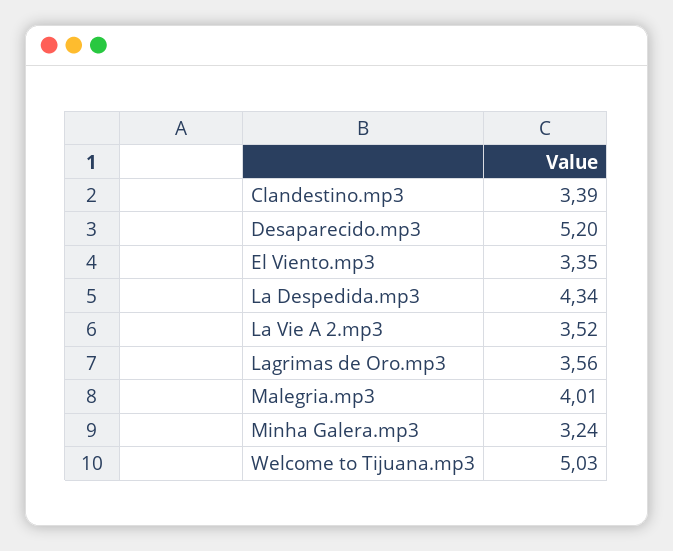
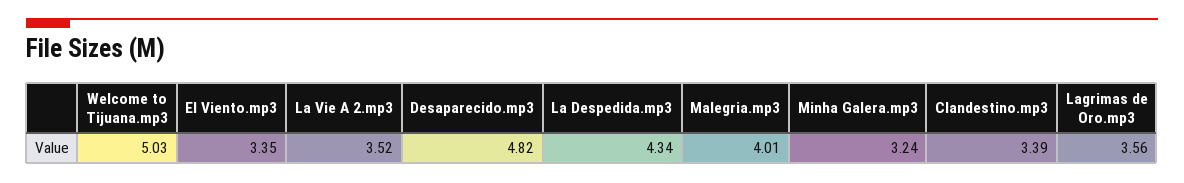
  {
    "Clandestino.mp3": 3.39,
-   "Desaparecido.mp3": 5.2,
+   "Desaparecido.mp3": 4.82,
    "El Viento.mp3": 3.35,
    "La Despedida.mp3": 4.34,
    "La Vie A 2.mp3": 3.52,
    "Lagrimas de Oro.mp3": 3.56,
    "Malegria.mp3": 4.01,
    "Minha Galera.mp3": 3.24,
    "Welcome to Tijuana.mp3": 5.03
  }

